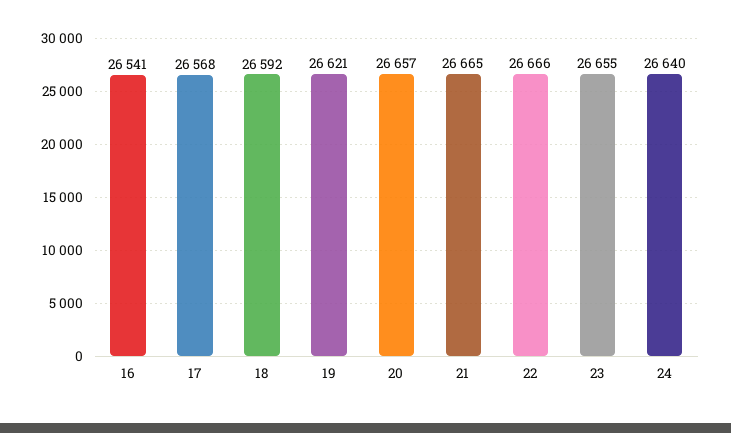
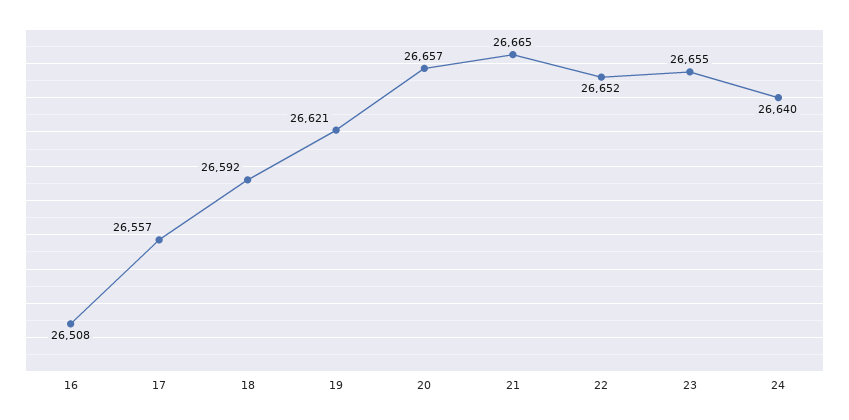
  {
-   "16": 26541,
+   "16": 26508,
-   "17": 26568,
+   "17": 26557,
    "18": 26592,
    "19": 26621,
    "20": 26657,
    "21": 26665,
-   "22": 26666,
+   "22": 26652,
    "23": 26655,
    "24": 26640
  }

